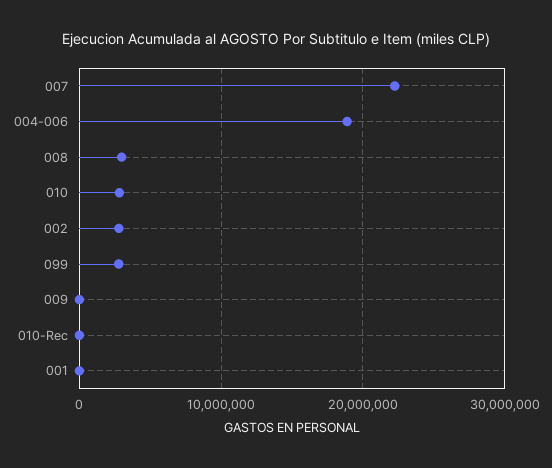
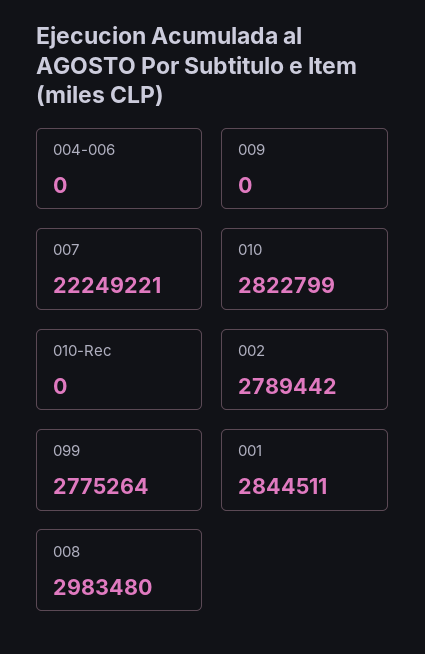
  {
    "007": 22249221,
-   "004-006": 19000000,
+   "004-006": 0,
    "008": 2983480,
    "010": 2822799,
    "002": 2789442,
    "099": 2775264,
    "009": 0,
    "010-Rec": 0,
-   "001": 0
+   "001": 2844511
  }

